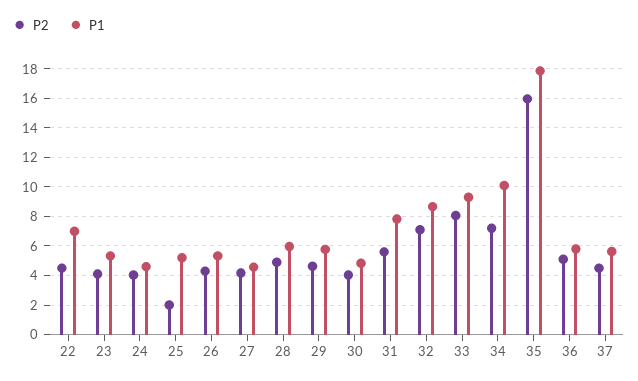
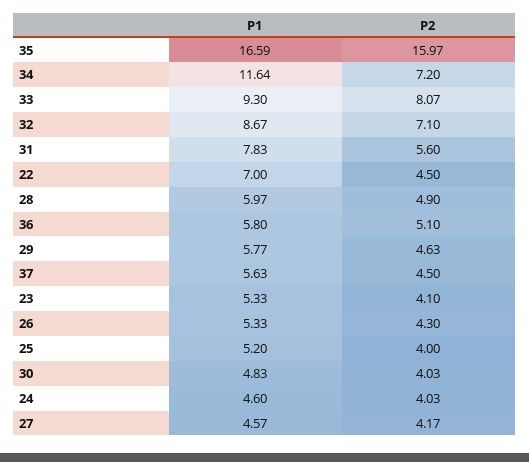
  {
    "P2": {
      "22": 4.5,
      "23": 4.1,
      "24": 4.03,
-     "25": 2,
+     "25": 4,
      "26": 4.3,
      "27": 4.17,
      "28": 4.9,
      "29": 4.63,
      "30": 4.03,
      "31": 5.6,
      "32": 7.1,
      "33": 8.07,
      "34": 7.2,
      "35": 15.97,
      "36": 5.1,
      "37": 4.5
    },
    "P1": {
      "22": 7,
      "23": 5.33,
      "24": 4.6,
      "25": 5.2,
      "26": 5.33,
      "27": 4.57,
      "28": 5.97,
      "29": 5.77,
      "30": 4.83,
      "31": 7.83,
      "32": 8.67,
      "33": 9.3,
-     "34": 10,
+     "34": 11.64,
-     "35": 18,
+     "35": 16.59,
      "36": 5.8,
      "37": 5.63
    }
  }

